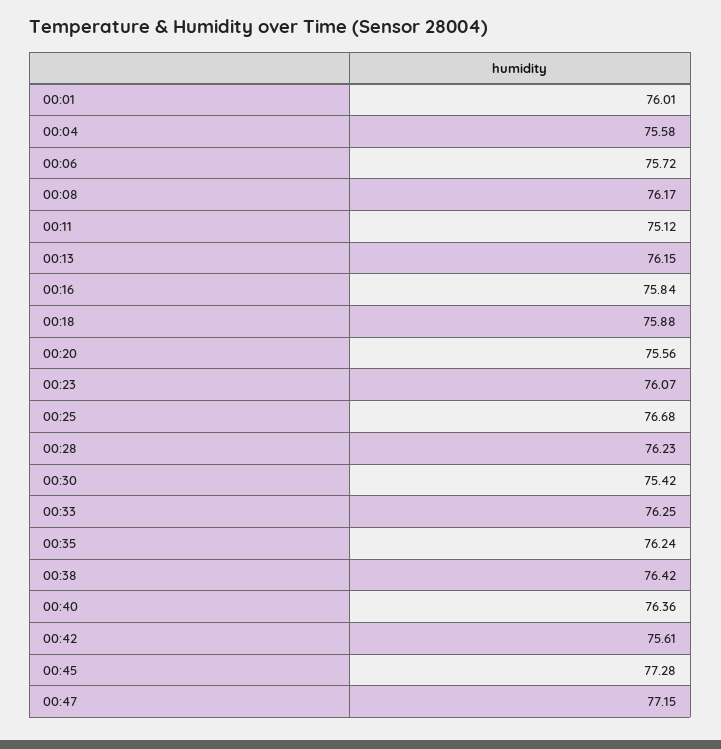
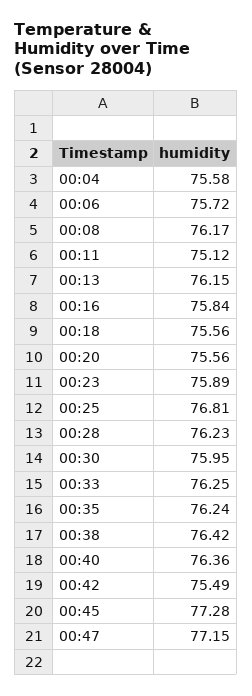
  {
-   "00:01": 76.01,
    "00:04": 75.58,
    "00:06": 75.72,
    "00:08": 76.17,
    "00:11": 75.12,
    "00:13": 76.15,
    "00:16": 75.84,
-   "00:18": 75.88,
+   "00:18": 75.56,
    "00:20": 75.56,
-   "00:23": 76.07,
+   "00:23": 75.89,
-   "00:25": 76.68,
+   "00:25": 76.81,
    "00:28": 76.23,
-   "00:30": 75.42,
+   "00:30": 75.95,
    "00:33": 76.25,
    "00:35": 76.24,
    "00:38": 76.42,
    "00:40": 76.36,
-   "00:42": 75.61,
+   "00:42": 75.49,
    "00:45": 77.28,
    "00:47": 77.15
  }

